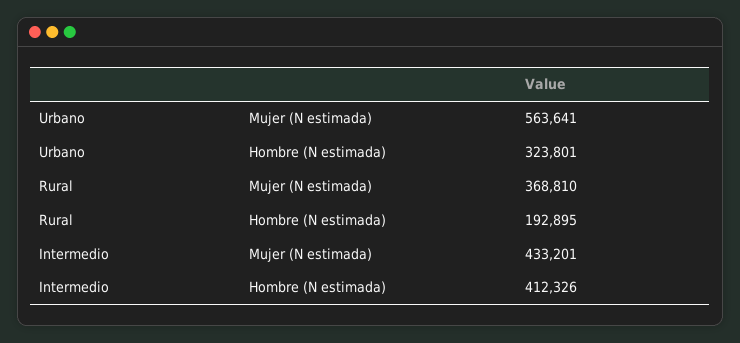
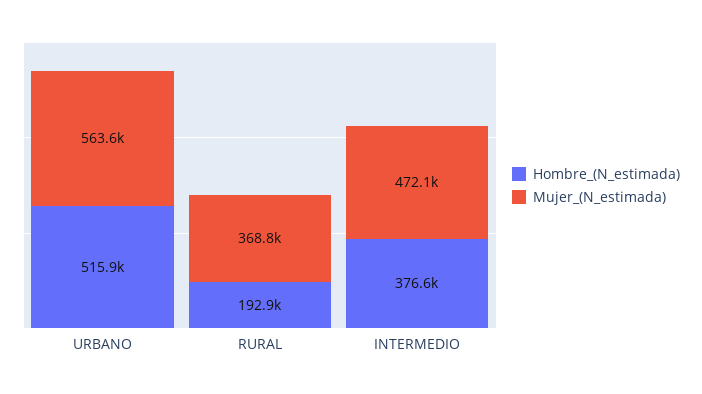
  {
    "Mujer (N estimada)": {
      "Urbano": 563641,
      "Rural": 368810,
-     "Intermedio": 433201
+     "Intermedio": 472100
    },
    "Hombre (N estimada)": {
-     "Urbano": 323801,
+     "Urbano": 515900,
      "Rural": 192895,
-     "Intermedio": 412326
+     "Intermedio": 376600
    }
  }

